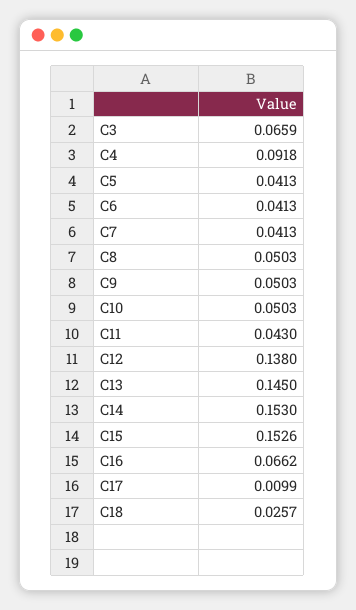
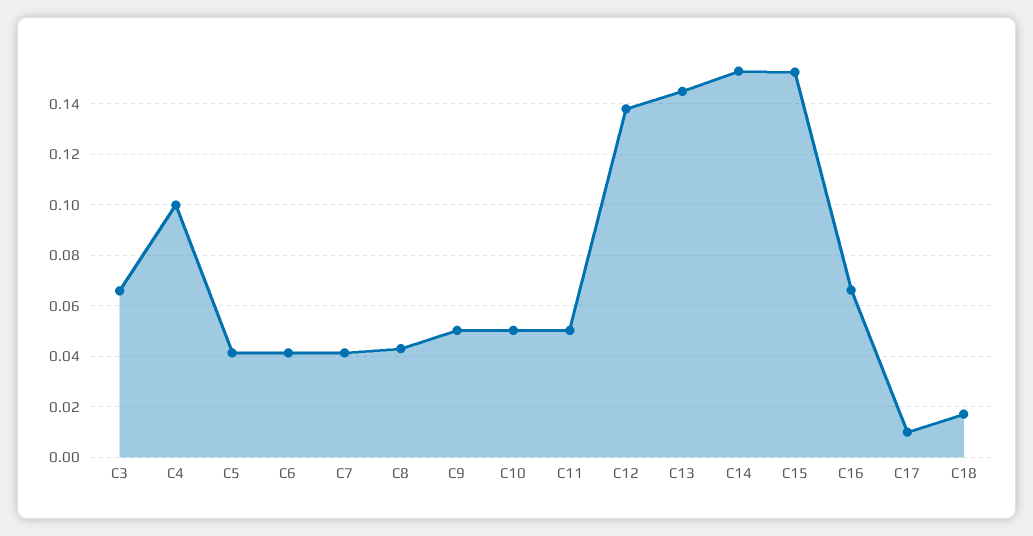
  {
    "C3": 0.0659,
-   "C4": 0.0918,
+   "C4": 0.1,
    "C5": 0.0413,
    "C6": 0.0413,
    "C7": 0.0413,
-   "C8": 0.0503,
+   "C8": 0.0425,
    "C9": 0.0503,
    "C10": 0.0503,
-   "C11": 0.043,
+   "C11": 0.05,
    "C12": 0.138,
    "C13": 0.145,
    "C14": 0.153,
    "C15": 0.1526,
    "C16": 0.0662,
    "C17": 0.0099,
-   "C18": 0.0257
+   "C18": 0.0175
  }

